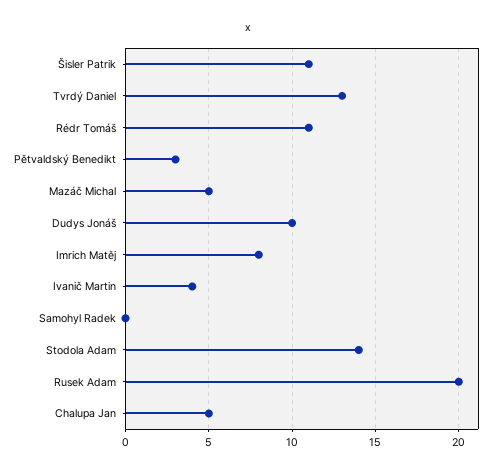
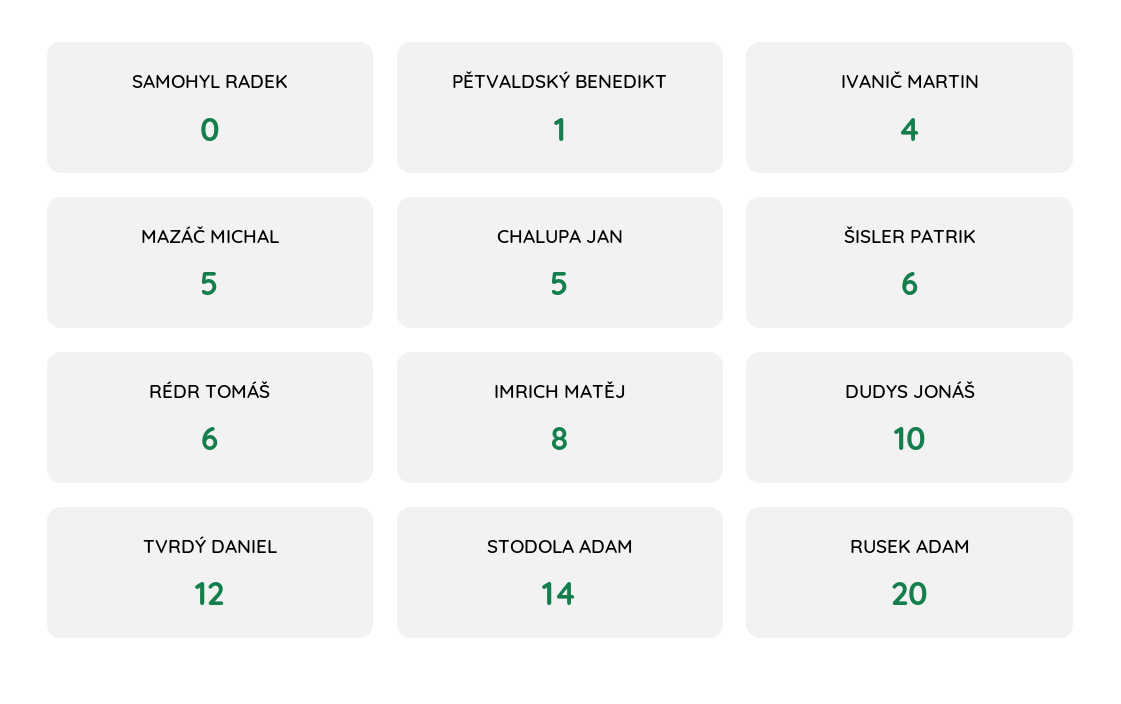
  {
-   "Šisler Patrik": 11,
+   "Šisler Patrik": 6,
-   "Tvrdý Daniel": 13,
+   "Tvrdý Daniel": 12,
-   "Rédr Tomáš": 11,
+   "Rédr Tomáš": 6,
-   "Pětvaldský Benedikt": 3,
+   "Pětvaldský Benedikt": 1,
    "Mazáč Michal": 5,
    "Dudys Jonáš": 10,
    "Imrich Matěj": 8,
    "Ivanič Martin": 4,
    "Samohyl Radek": 0,
    "Stodola Adam": 14,
    "Rusek Adam": 20,
    "Chalupa Jan": 5
  }

